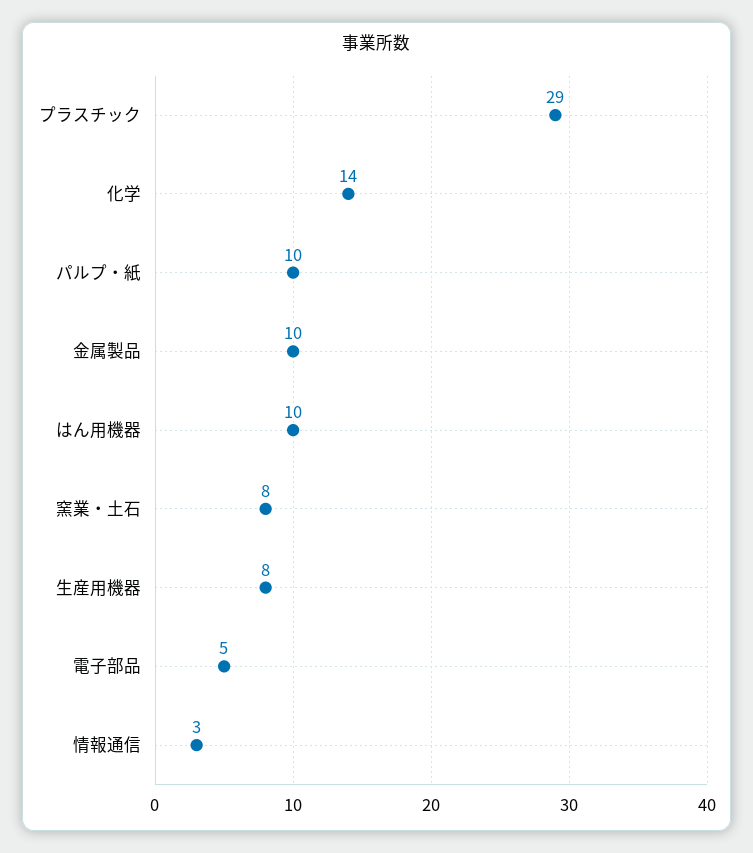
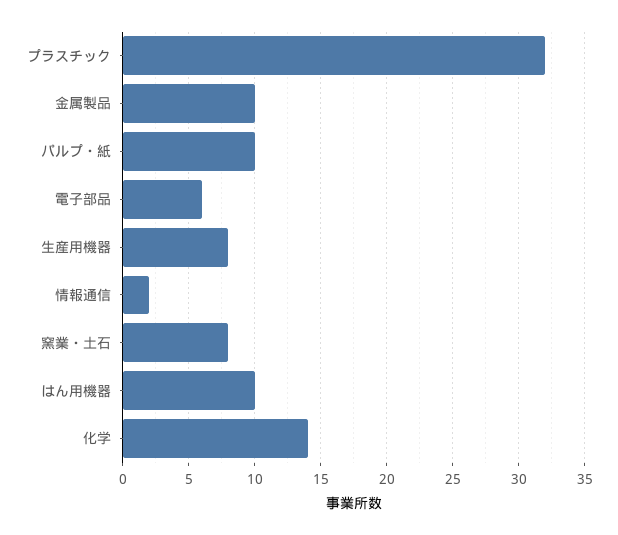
  {
-   "プラスチック": 29,
+   "プラスチック": 32,
    "化学": 14,
    "パルプ・紙": 10,
    "金属製品": 10,
    "はん用機器": 10,
    "窯業・土石": 8,
    "生産用機器": 8,
-   "電子部品": 5,
+   "電子部品": 6,
-   "情報通信": 3
+   "情報通信": 2
  }

